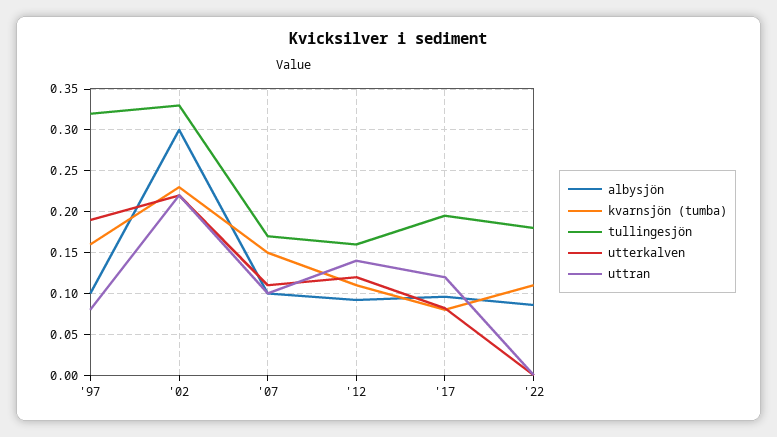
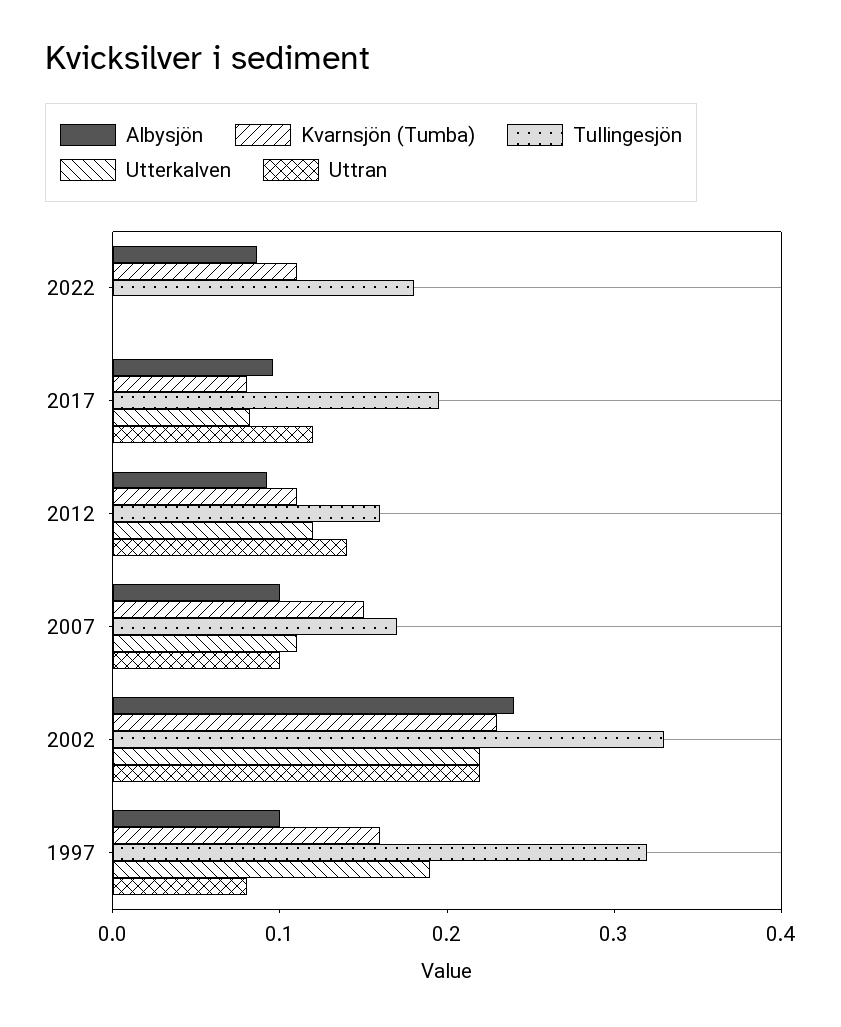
  {
    "albysjön": {
      "'97": 0.1,
-     "'02": 0.3,
+     "'02": 0.24,
      "'07": 0.1,
      "'12": 0.09,
      "'17": 0.1,
      "'22": 0.09
    },
    "kvarnsjön (tumba)": {
      "'97": 0.16,
      "'02": 0.23,
      "'07": 0.15,
      "'12": 0.11,
      "'17": 0.08,
      "'22": 0.11
    },
    "tullingesjön": {
      "'97": 0.32,
      "'02": 0.33,
      "'07": 0.17,
      "'12": 0.16,
      "'17": 0.2,
      "'22": 0.18
    },
    "utterkalven": {
      "'97": 0.19,
      "'02": 0.22,
      "'07": 0.11,
      "'12": 0.12,
      "'17": 0.08,
      "'22": 0
    },
    "uttran": {
      "'97": 0.08,
      "'02": 0.22,
      "'07": 0.1,
      "'12": 0.14,
      "'17": 0.12,
      "'22": 0
    }
  }

